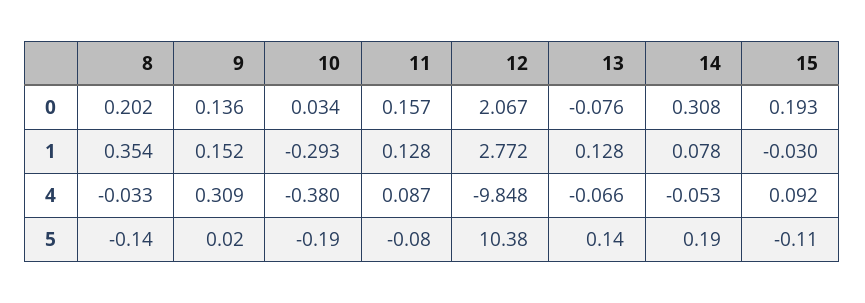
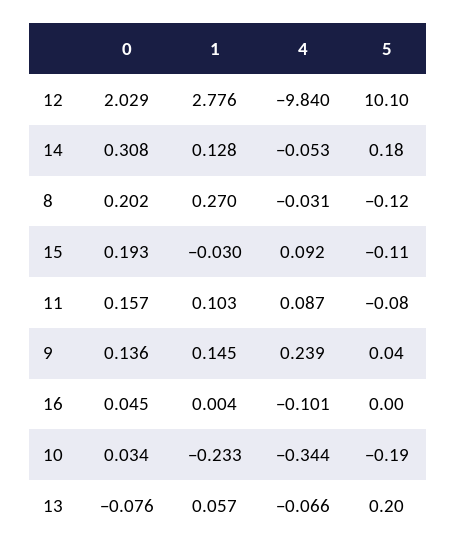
  {
    "8": {
      "0": 0.202,
-     "1": 0.354,
+     "1": 0.27,
-     "4": -0.033,
+     "4": -0.031,
-     "5": -0.14
+     "5": -0.12
    },
    "9": {
      "0": 0.136,
-     "1": 0.152,
+     "1": 0.145,
-     "4": 0.309,
+     "4": 0.239,
-     "5": 0.02
+     "5": 0.04
    },
    "10": {
      "0": 0.034,
-     "1": -0.293,
+     "1": -0.233,
-     "4": -0.38,
+     "4": -0.344,
      "5": -0.19
    },
    "11": {
      "0": 0.157,
-     "1": 0.128,
+     "1": 0.103,
      "4": 0.087,
      "5": -0.08
    },
    "12": {
-     "0": 2.067,
+     "0": 2.029,
-     "1": 2.772,
+     "1": 2.776,
-     "4": -9.848,
+     "4": -9.84,
-     "5": 10.38
+     "5": 10.1
    },
    "13": {
      "0": -0.076,
-     "1": 0.128,
+     "1": 0.057,
      "4": -0.066,
-     "5": 0.14
+     "5": 0.2
    },
    "14": {
      "0": 0.308,
-     "1": 0.078,
+     "1": 0.128,
      "4": -0.053,
-     "5": 0.19
+     "5": 0.18
    },
    "15": {
      "0": 0.193,
      "1": -0.03,
      "4": 0.092,
      "5": -0.11
-   }
+   },
+   "16": {
+     "0": 0.045,
+     "1": 0.004,
+     "4": -0.101,
+     "5": 0
+   }
  }

